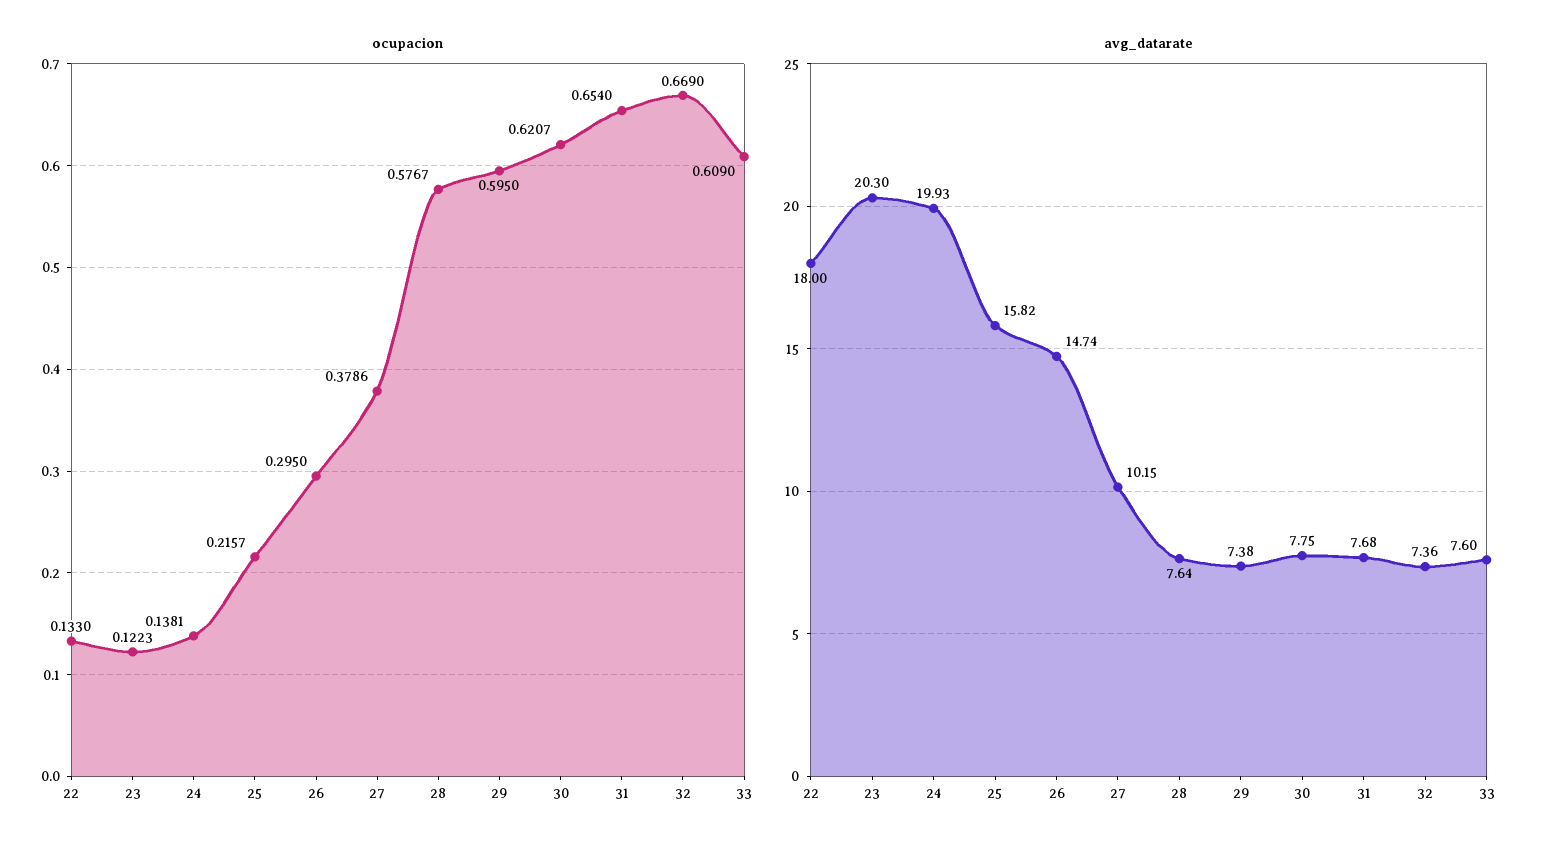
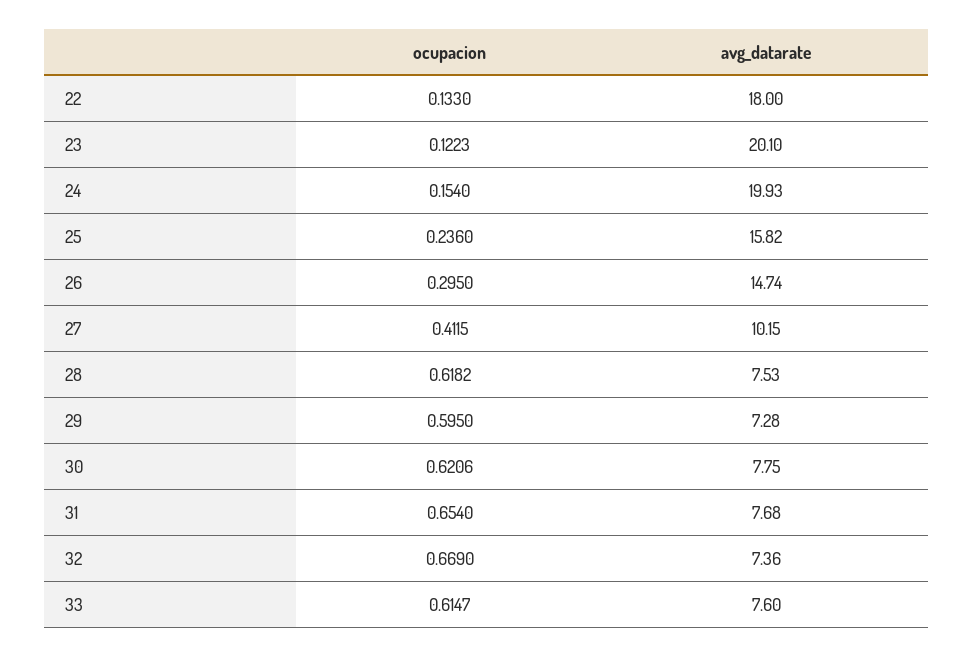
  {
    "ocupacion": {
      "22": 0.133,
      "23": 0.1223,
-     "24": 0.1381,
+     "24": 0.154,
-     "25": 0.2157,
+     "25": 0.236,
      "26": 0.295,
-     "27": 0.3786,
+     "27": 0.4115,
-     "28": 0.5767,
+     "28": 0.6182,
      "29": 0.595,
-     "30": 0.6207,
+     "30": 0.6206,
      "31": 0.654,
      "32": 0.669,
-     "33": 0.609
+     "33": 0.6147
    },
    "avg_datarate": {
      "22": 18,
-     "23": 20.3,
+     "23": 20.1,
      "24": 19.93,
      "25": 15.82,
      "26": 14.74,
      "27": 10.15,
-     "28": 7.64,
+     "28": 7.53,
-     "29": 7.38,
+     "29": 7.28,
      "30": 7.75,
      "31": 7.68,
      "32": 7.36,
      "33": 7.6
    }
  }

